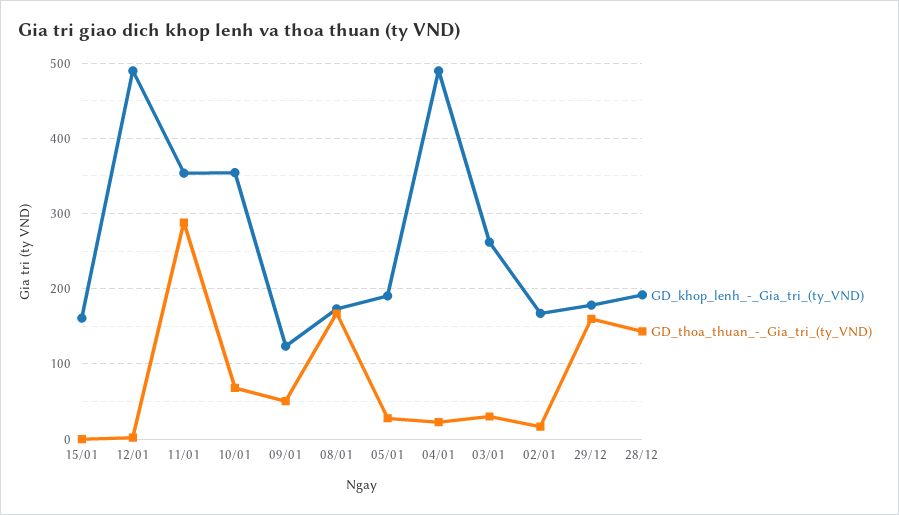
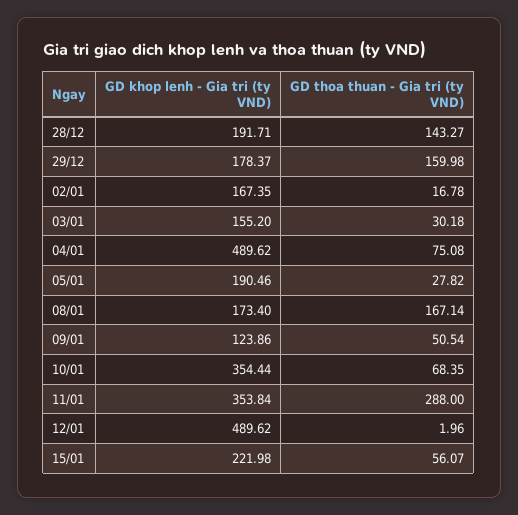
  {
    "GD_khop_lenh_-_Gia_tri_(ty_VND)": {
-     "15/01": 160,
+     "15/01": 221.98,
      "12/01": 489.62,
      "11/01": 353.84,
      "10/01": 354.44,
      "09/01": 123.86,
      "08/01": 173.4,
      "05/01": 190.46,
      "04/01": 489.62,
-     "03/01": 260,
+     "03/01": 155.2,
      "02/01": 167.35,
      "29/12": 178.37,
      "28/12": 191.71
    },
    "GD_thoa_thuan_-_Gia_tri_(ty_VND)": {
-     "15/01": 0,
+     "15/01": 56.07,
      "12/01": 1.96,
      "11/01": 288,
      "10/01": 68.35,
      "09/01": 50.54,
      "08/01": 167.14,
      "05/01": 27.82,
-     "04/01": 20,
+     "04/01": 75.08,
      "03/01": 30.18,
      "02/01": 16.78,
      "29/12": 159.98,
      "28/12": 143.27
    }
  }

